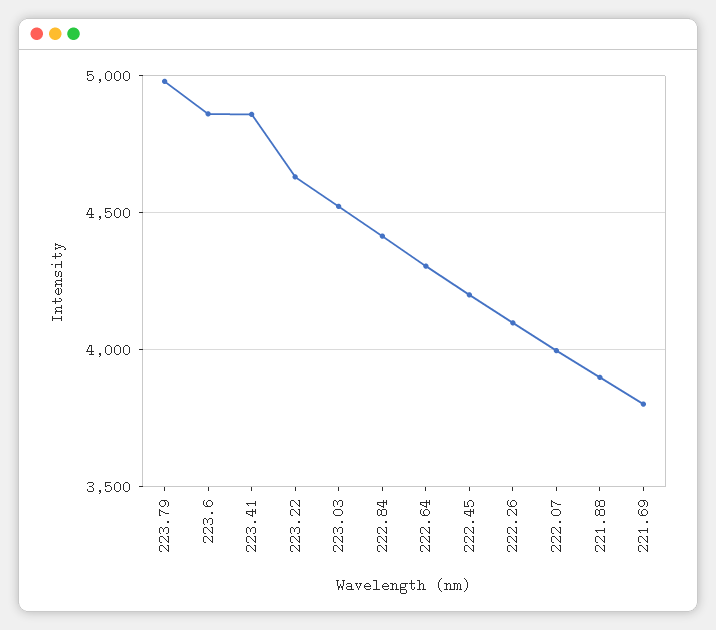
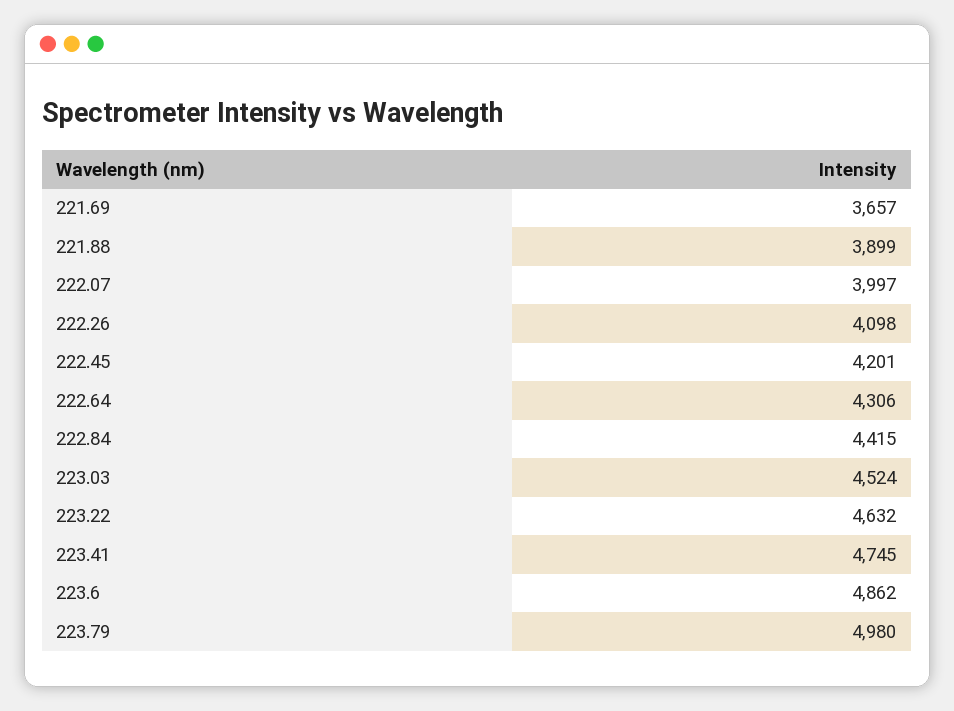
  {
    "223.79": 4980,
    "223.6": 4862,
-   "223.41": 4850,
+   "223.41": 4745,
    "223.22": 4632,
    "223.03": 4524,
    "222.84": 4415,
    "222.64": 4306,
    "222.45": 4201,
    "222.26": 4098,
    "222.07": 3997,
    "221.88": 3899,
-   "221.69": 3800
+   "221.69": 3657
  }

